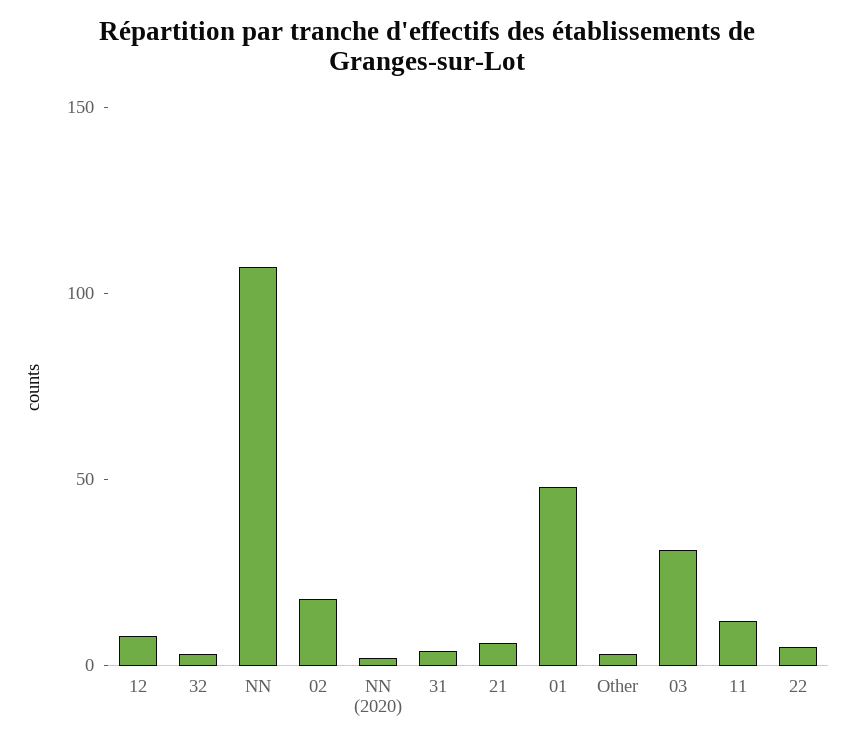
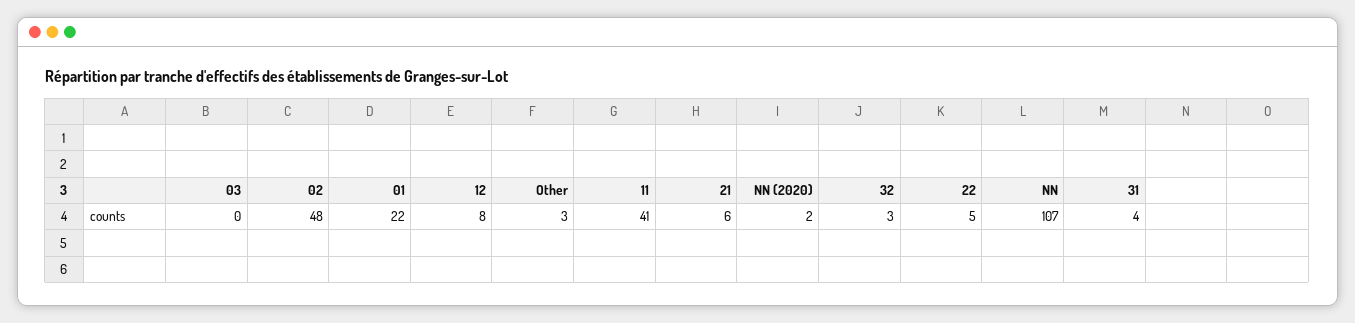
  {
    "12": 8,
    "32": 3,
    "NN": 107,
-   "02": 20,
+   "02": 48,
    "NN (2020)": 2,
    "31": 4,
    "21": 6,
-   "01": 50,
+   "01": 22,
    "Other": 3,
-   "03": 30,
+   "03": 0,
-   "11": 10,
+   "11": 41,
    "22": 5
  }

